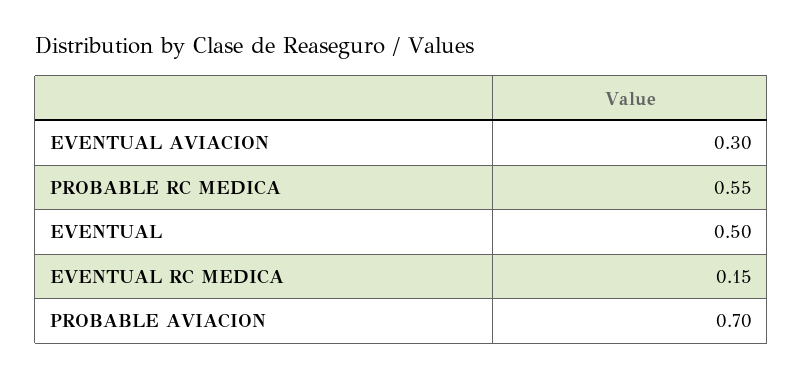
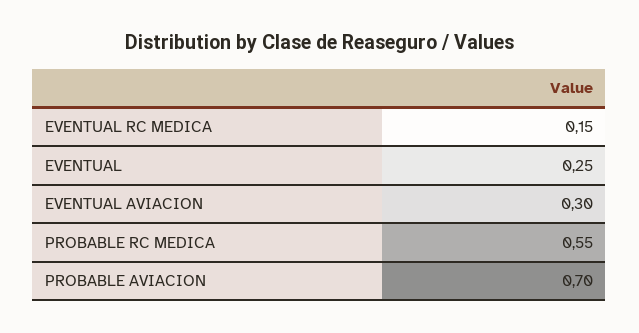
  {
    "EVENTUAL AVIACION": 0.3,
    "PROBABLE RC MEDICA": 0.55,
-   "EVENTUAL": 0.5,
+   "EVENTUAL": 0.25,
    "EVENTUAL RC MEDICA": 0.15,
    "PROBABLE AVIACION": 0.7
  }

